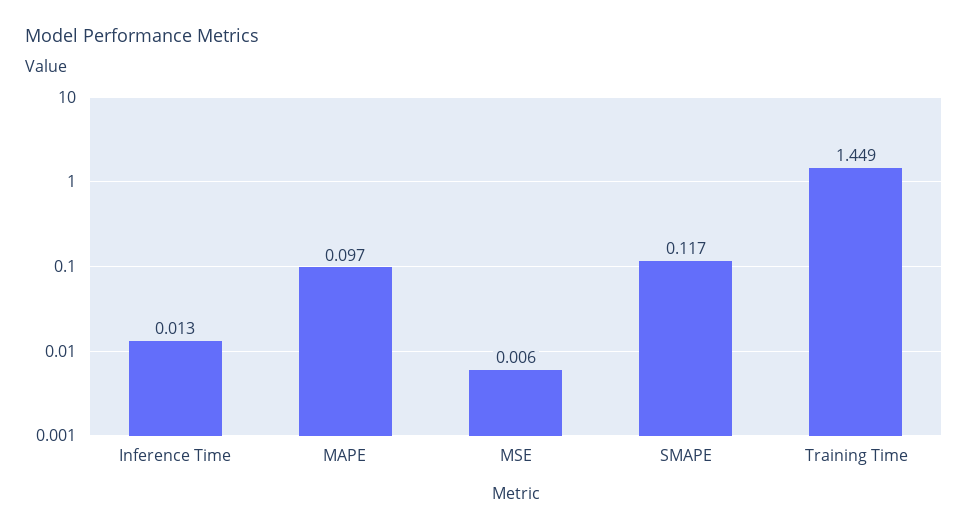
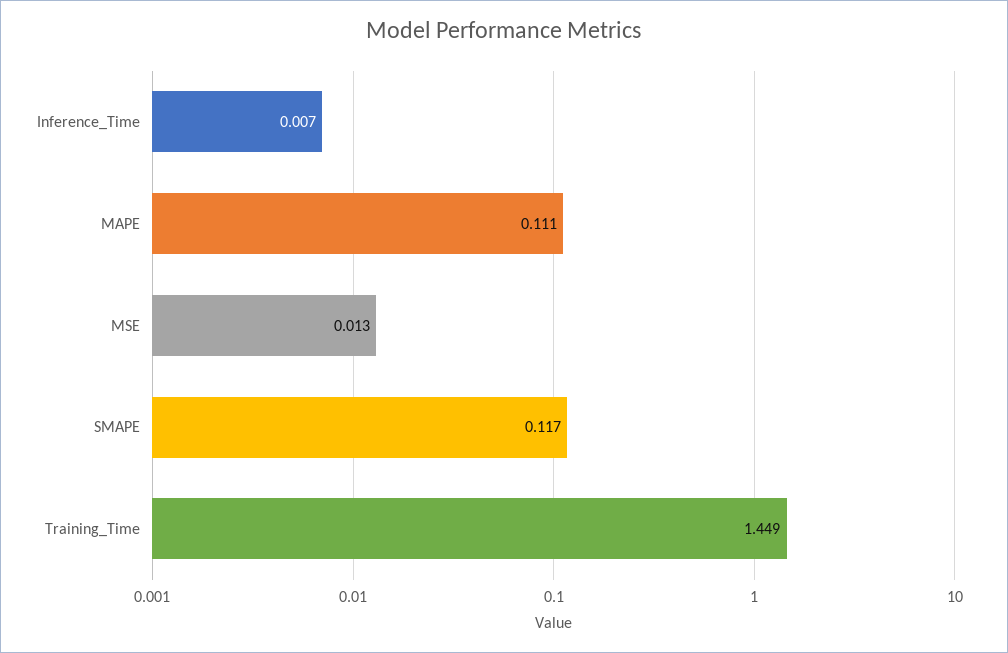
  {
-   "Inference Time": 0.013,
+   "Inference Time": 0.007,
-   "MAPE": 0.097,
+   "MAPE": 0.111,
-   "MSE": 0.006,
+   "MSE": 0.013,
    "SMAPE": 0.117,
    "Training Time": 1.449
  }

